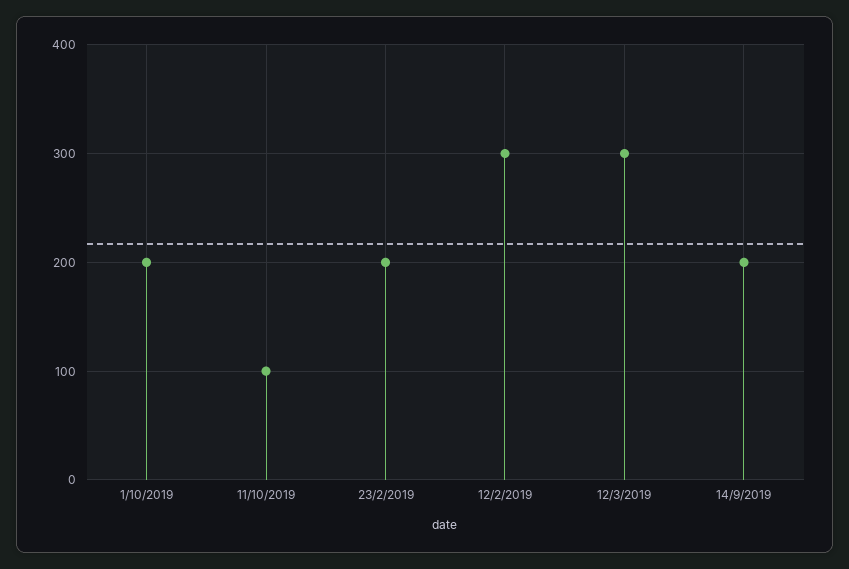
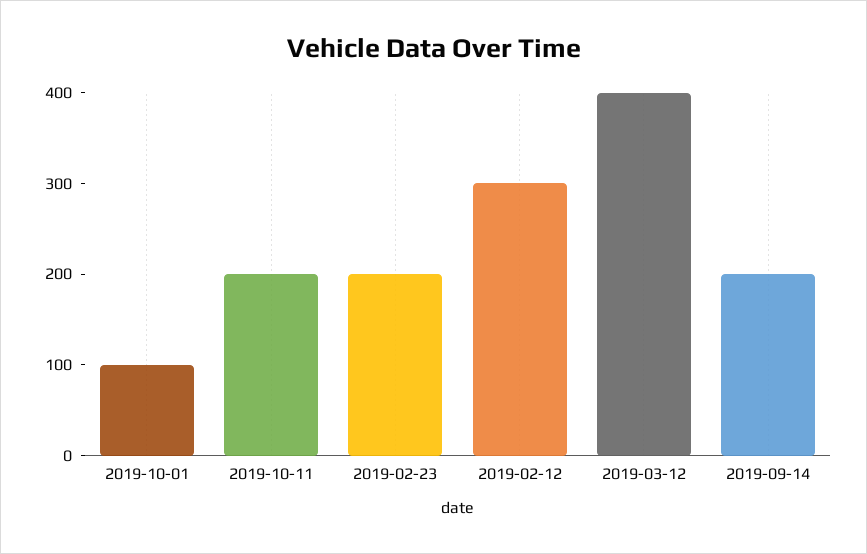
  {
-   "1/10/2019": 200,
+   "1/10/2019": 100,
-   "11/10/2019": 100,
+   "11/10/2019": 200,
    "23/2/2019": 200,
    "12/2/2019": 300,
-   "12/3/2019": 300,
+   "12/3/2019": 400,
    "14/9/2019": 200
  }

